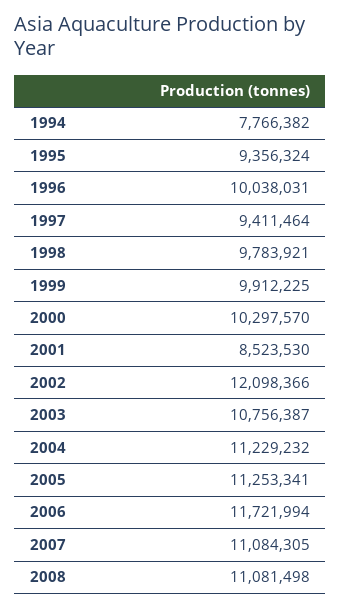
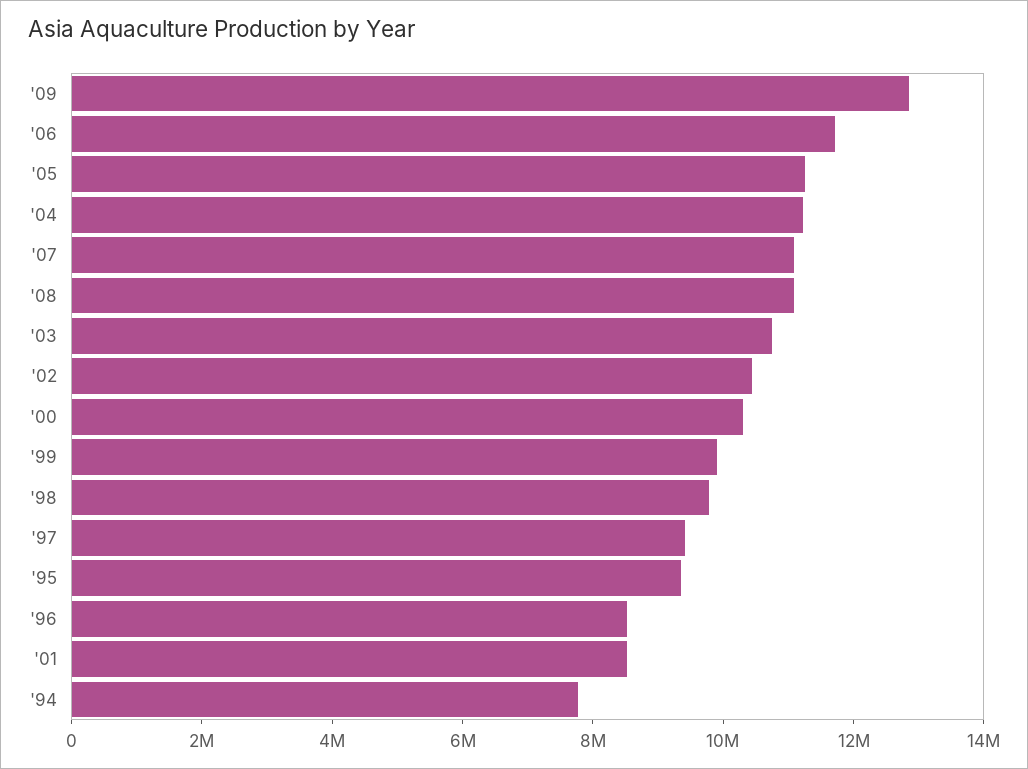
  {
    "1994": 7766382,
    "1995": 9356324,
-   "1996": 10038031,
+   "1996": 8500000,
    "1997": 9411464,
    "1998": 9783921,
    "1999": 9912225,
    "2000": 10297570,
    "2001": 8523530,
-   "2002": 12098366,
+   "2002": 10500000,
    "2003": 10756387,
    "2004": 11229232,
    "2005": 11253341,
    "2006": 11721994,
    "2007": 11084305,
-   "2008": 11081498
+   "2008": 11081498,
+   "'09": 13000000
  }

